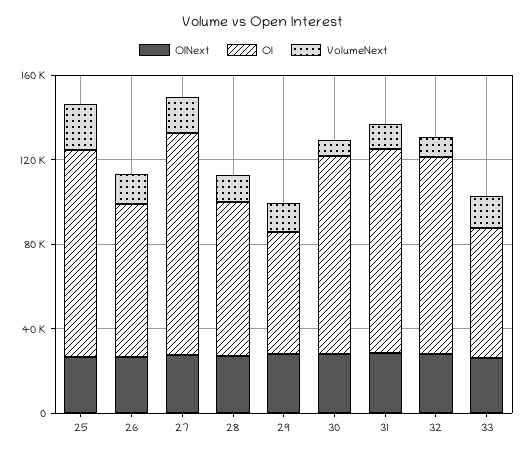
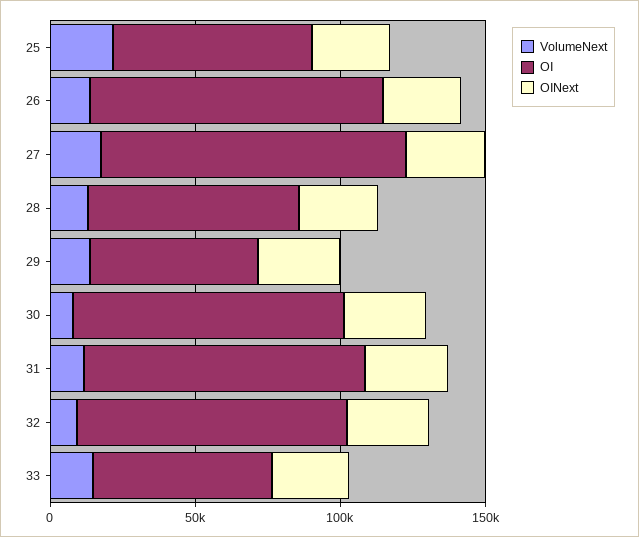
  {
    "OINext": {
      "25": 30000,
      "26": 30000,
      "27": 30000,
      "28": 30000,
      "29": 30000,
      "30": 30000,
      "31": 30000,
      "32": 30000,
      "33": 30000
    },
    "OI": {
-     "25": 100000,
+     "25": 70000,
-     "26": 70000,
+     "26": 100000,
      "27": 100000,
      "28": 70000,
      "29": 60000,
      "30": 90000,
      "31": 100000,
      "32": 90000,
      "33": 60000
    },
    "VolumeNext": {
      "25": 20000,
      "26": 10000,
      "27": 20000,
      "28": 10000,
      "29": 10000,
      "30": 10000,
      "31": 10000,
      "32": 10000,
      "33": 10000
    }
  }

